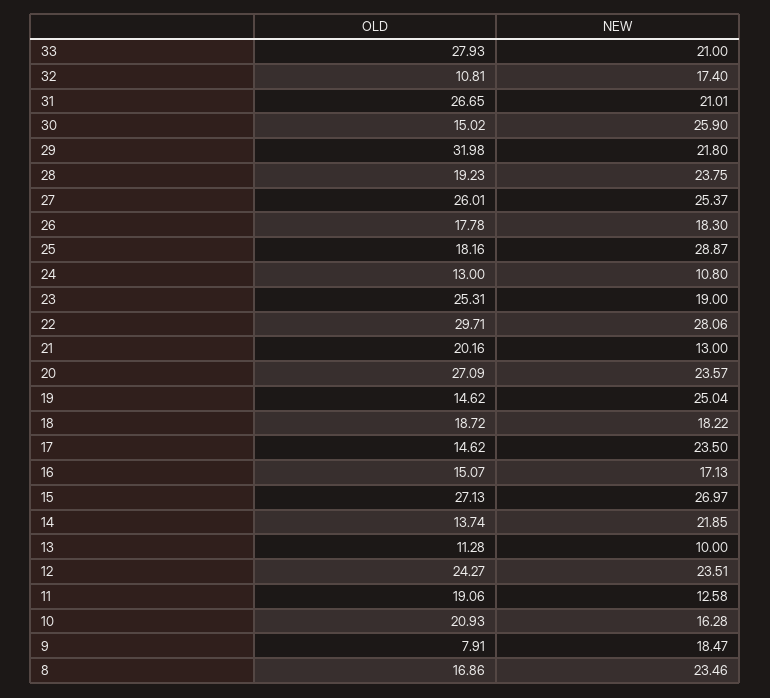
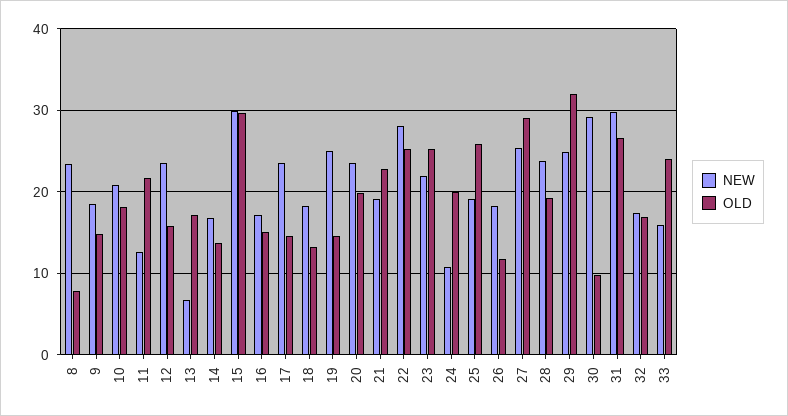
  {
    "OLD": {
-     "33": 27.93,
+     "33": 24,
-     "32": 10.81,
+     "32": 17,
      "31": 26.65,
-     "30": 15.02,
+     "30": 10,
      "29": 31.98,
      "28": 19.23,
-     "27": 26.01,
+     "27": 29,
-     "26": 17.78,
+     "26": 12,
-     "25": 18.16,
+     "25": 26,
-     "24": 13,
+     "24": 20,
      "23": 25.31,
-     "22": 29.71,
+     "22": 25,
-     "21": 20.16,
+     "21": 23,
-     "20": 27.09,
+     "20": 20,
      "19": 14.62,
-     "18": 18.72,
+     "18": 13,
      "17": 14.62,
      "16": 15.07,
-     "15": 27.13,
+     "15": 30,
      "14": 13.74,
-     "13": 11.28,
+     "13": 17,
-     "12": 24.27,
+     "12": 16,
-     "11": 19.06,
+     "11": 22,
-     "10": 20.93,
+     "10": 18,
-     "9": 7.91,
+     "9": 15,
-     "8": 16.86
+     "8": 8
    },
    "NEW": {
-     "33": 21,
+     "33": 16,
      "32": 17.4,
-     "31": 21.01,
+     "31": 30,
-     "30": 25.9,
+     "30": 29,
-     "29": 21.8,
+     "29": 25,
      "28": 23.75,
      "27": 25.37,
      "26": 18.3,
-     "25": 28.87,
+     "25": 19,
      "24": 10.8,
-     "23": 19,
+     "23": 22,
      "22": 28.06,
-     "21": 13,
+     "21": 19,
      "20": 23.57,
      "19": 25.04,
      "18": 18.22,
      "17": 23.5,
      "16": 17.13,
-     "15": 26.97,
+     "15": 30,
-     "14": 21.85,
+     "14": 17,
-     "13": 10,
+     "13": 7,
      "12": 23.51,
      "11": 12.58,
-     "10": 16.28,
+     "10": 21,
      "9": 18.47,
      "8": 23.46
    }
  }

